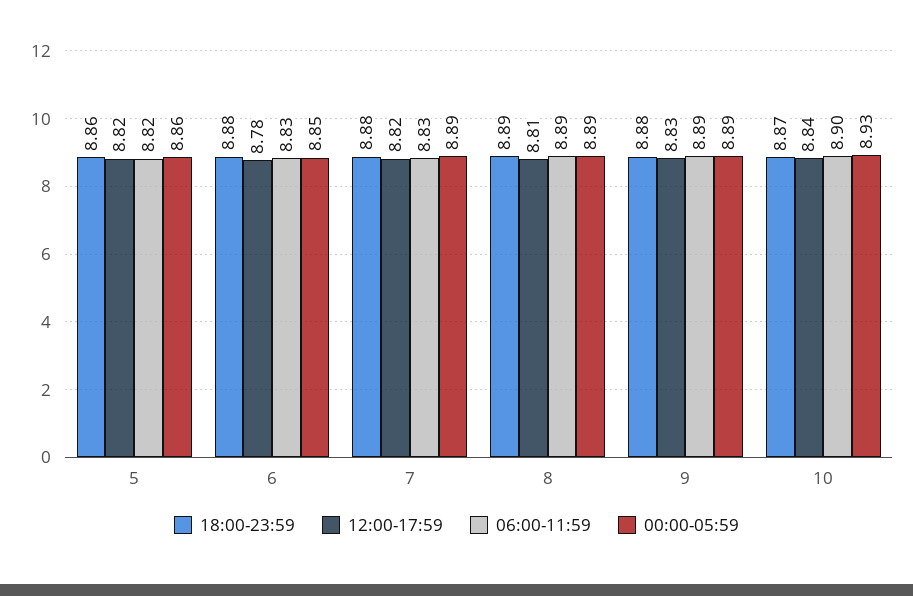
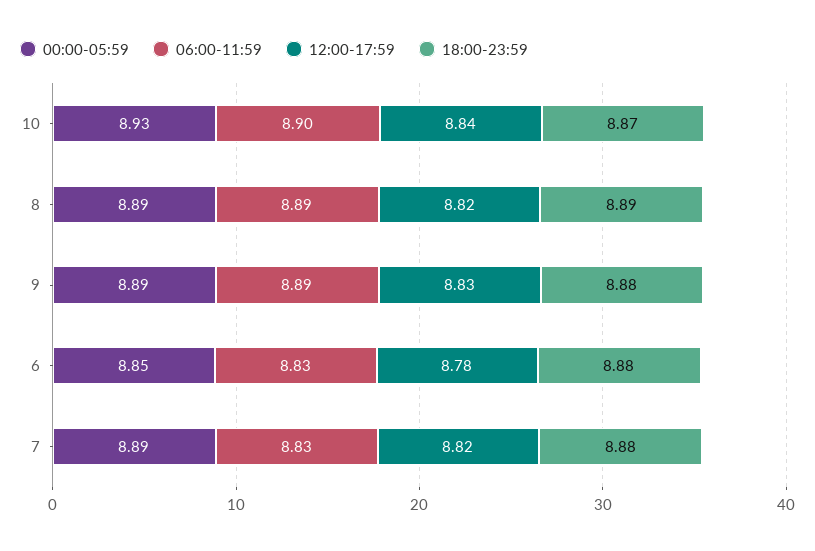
  {
    "18:00-23:59": {
-     "5": 8.86,
      "6": 8.88,
      "7": 8.88,
      "8": 8.89,
      "9": 8.88,
      "10": 8.87
    },
    "12:00-17:59": {
-     "5": 8.82,
      "6": 8.78,
      "7": 8.82,
-     "8": 8.81,
+     "8": 8.82,
      "9": 8.83,
      "10": 8.84
    },
    "06:00-11:59": {
-     "5": 8.82,
      "6": 8.83,
      "7": 8.83,
      "8": 8.89,
      "9": 8.89,
      "10": 8.9
    },
    "00:00-05:59": {
-     "5": 8.86,
      "6": 8.85,
      "7": 8.89,
      "8": 8.89,
      "9": 8.89,
      "10": 8.93
    }
  }

